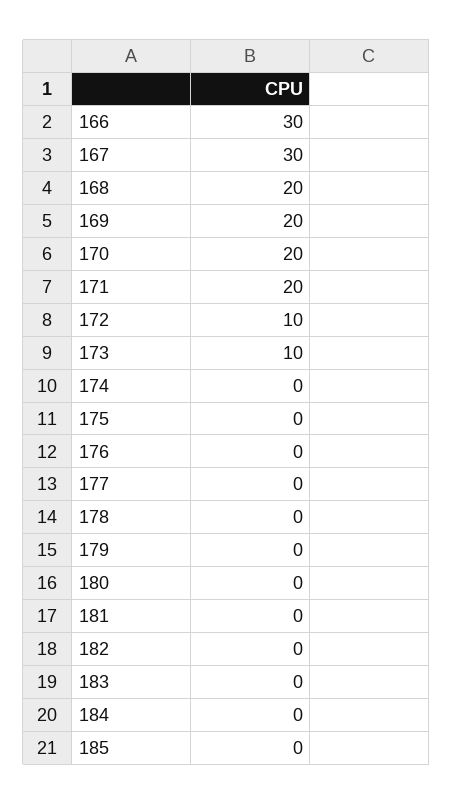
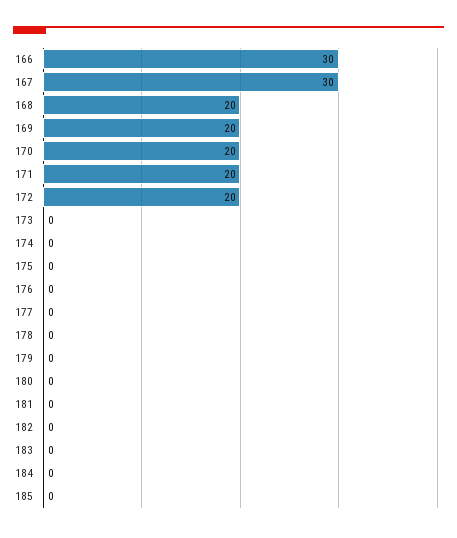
  {
    "166": 30,
    "167": 30,
    "168": 20,
    "169": 20,
    "170": 20,
    "171": 20,
-   "172": 10,
+   "172": 20,
-   "173": 10,
+   "173": 0,
    "174": 0,
    "175": 0,
    "176": 0,
    "177": 0,
    "178": 0,
    "179": 0,
    "180": 0,
    "181": 0,
    "182": 0,
    "183": 0,
    "184": 0,
    "185": 0
  }

